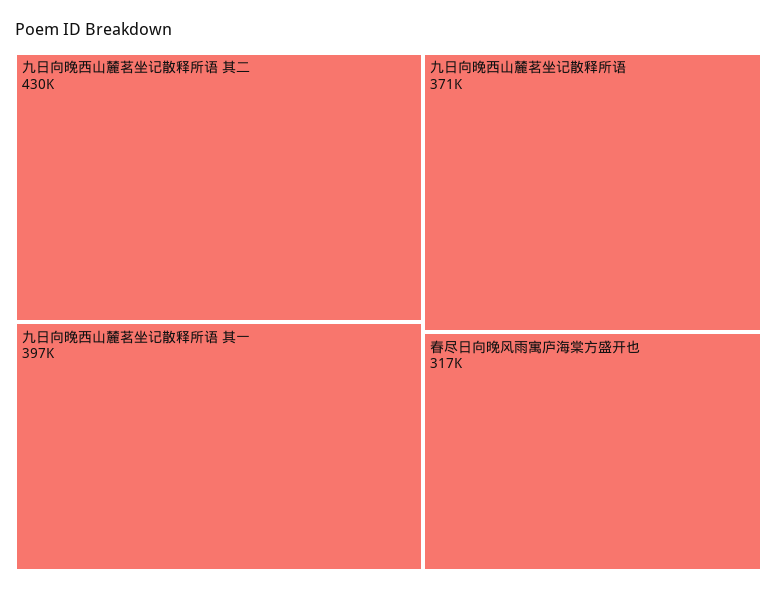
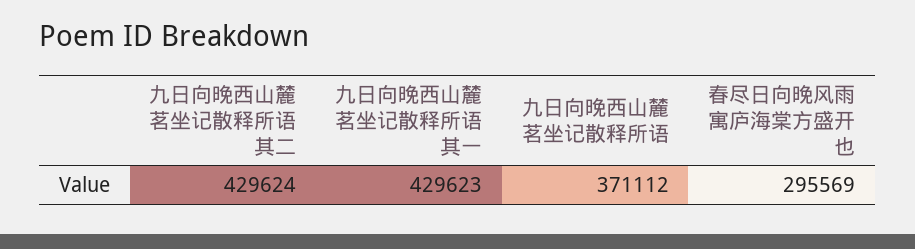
  {
    "九日向晚西山麓茗坐记散释所语 其二": 429624,
-   "九日向晚西山麓茗坐记散释所语 其一": 397000,
+   "九日向晚西山麓茗坐记散释所语 其一": 429623,
    "九日向晚西山麓茗坐记散释所语": 371112,
-   "春尽日向晚风雨寓庐海棠方盛开也": 317000
+   "春尽日向晚风雨寓庐海棠方盛开也": 295569
  }

